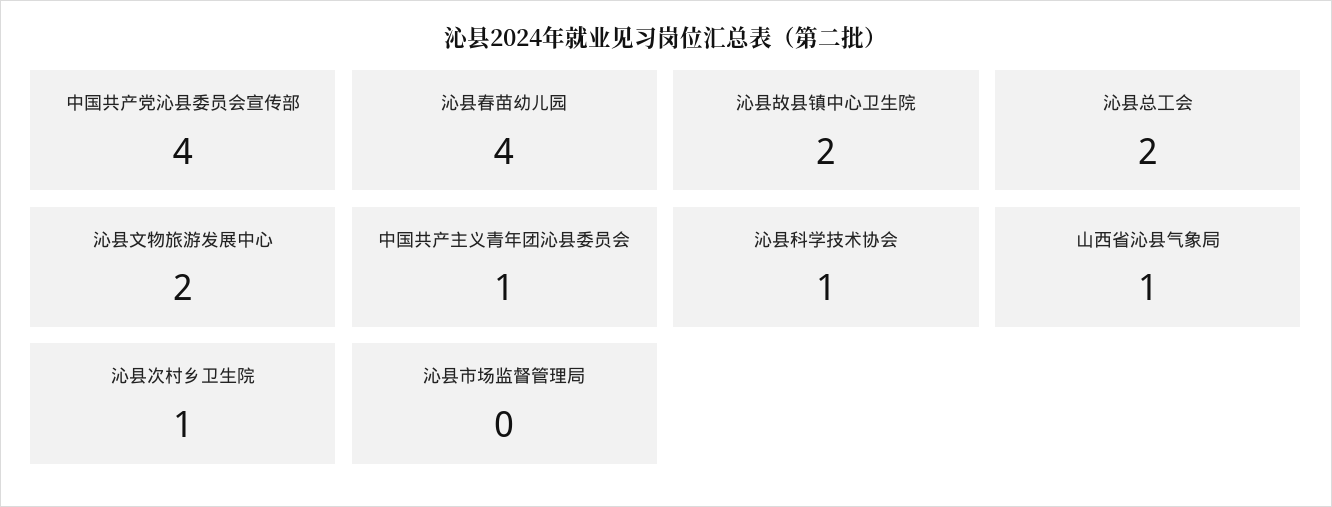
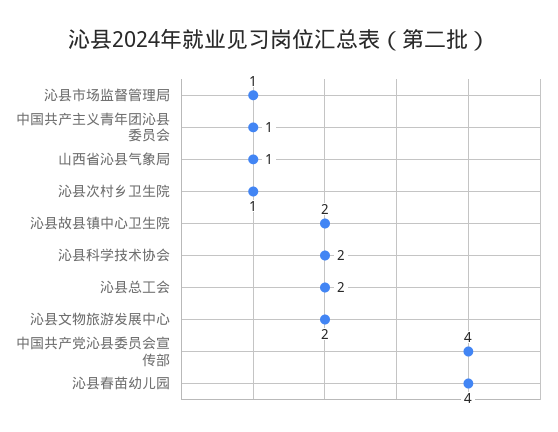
  {
    "中国共产党沁县委员会宣传部": 4,
    "沁县春苗幼儿园": 4,
    "沁县故县镇中心卫生院": 2,
    "沁县总工会": 2,
    "沁县文物旅游发展中心": 2,
    "中国共产主义青年团沁县委员会": 1,
-   "沁县科学技术协会": 1,
+   "沁县科学技术协会": 2,
    "山西省沁县气象局": 1,
    "沁县次村乡卫生院": 1,
-   "沁县市场监督管理局": 0
+   "沁县市场监督管理局": 1
  }

